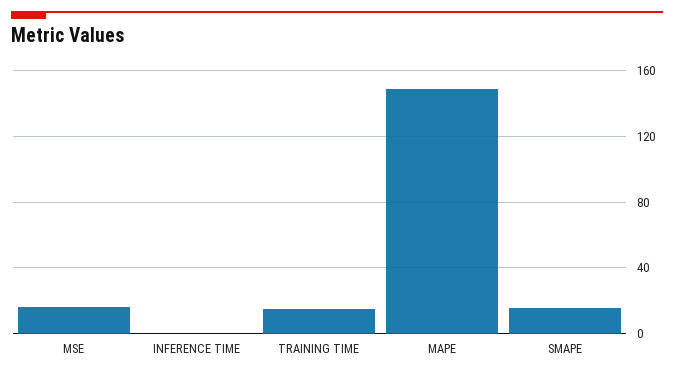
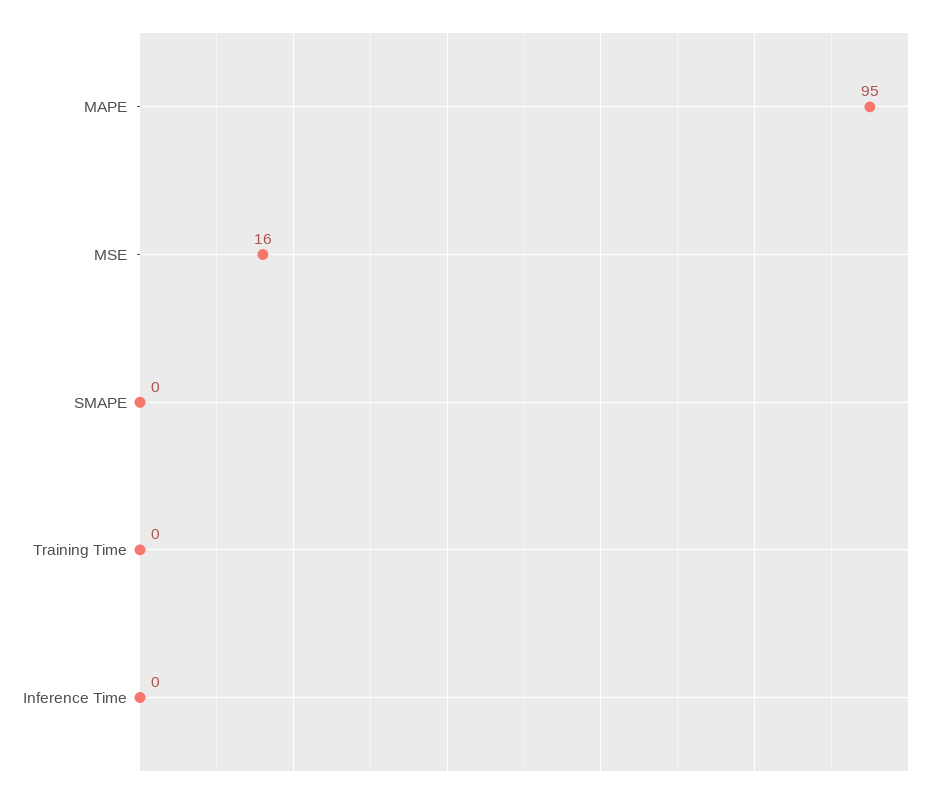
  {
    "MSE": 16,
    "INFERENCE TIME": 0,
-   "TRAINING TIME": 15,
+   "TRAINING TIME": 0,
-   "MAPE": 150,
+   "MAPE": 95,
-   "SMAPE": 15
+   "SMAPE": 0
  }

